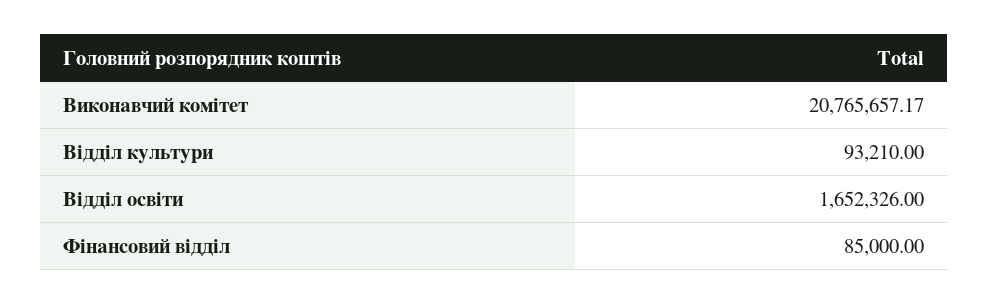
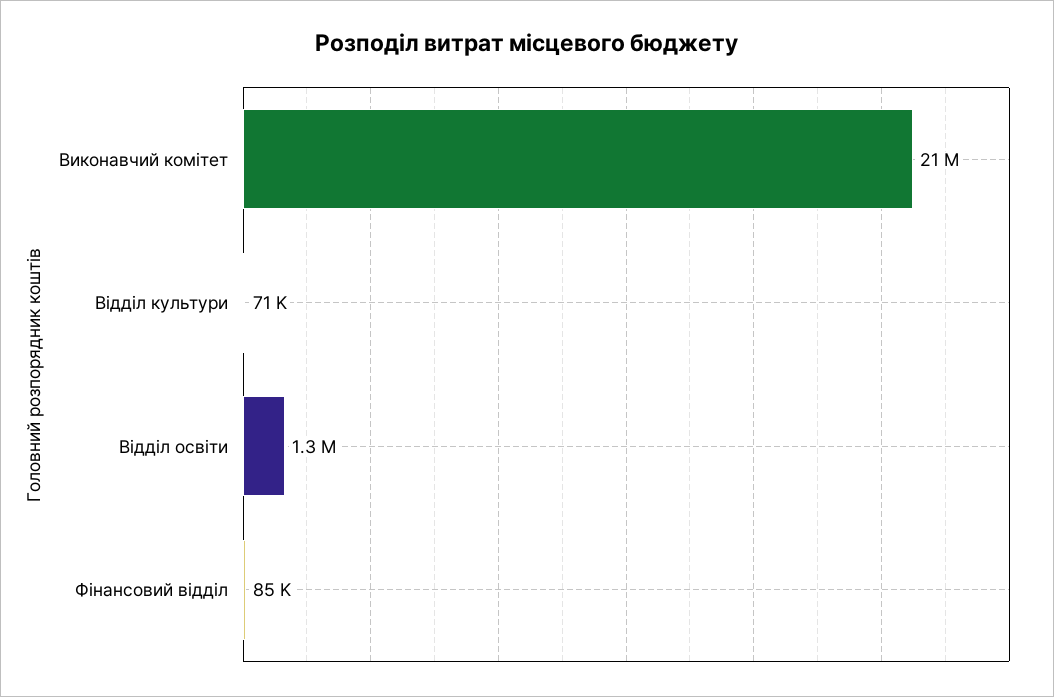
  {
    "Виконавчий комітет": 20765657.17,
-   "Відділ культури": 93210,
+   "Відділ культури": 71000,
-   "Відділ освіти": 1652326,
+   "Відділ освіти": 1300000,
    "Фінансовий відділ": 85000
  }

